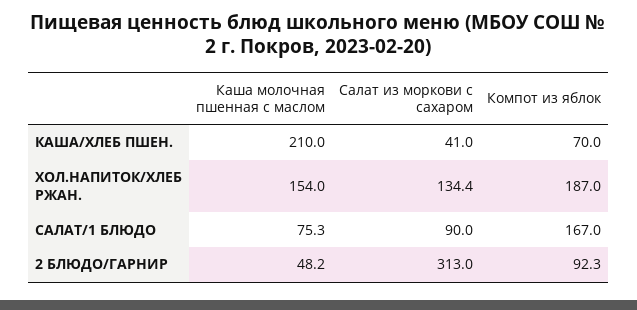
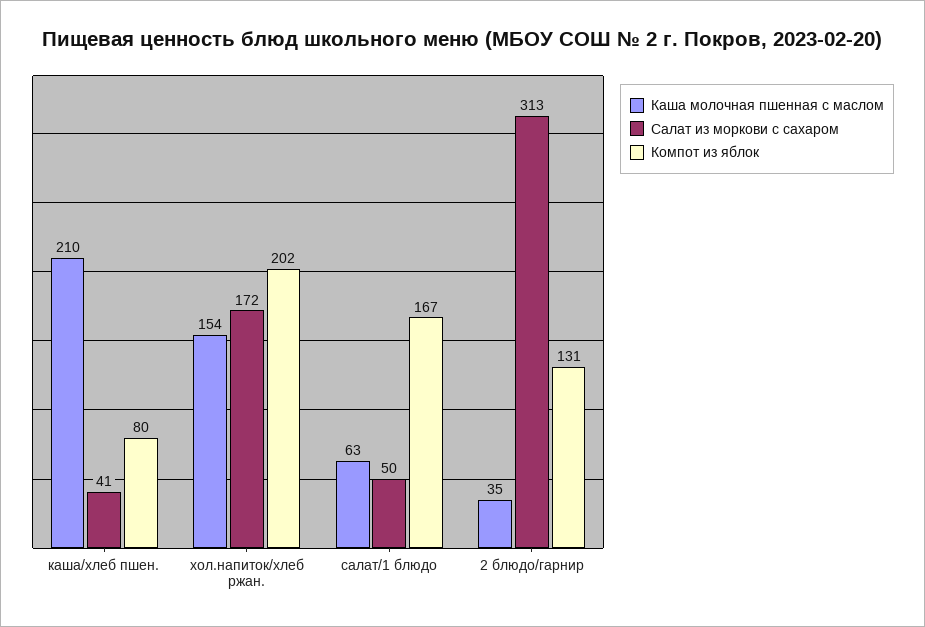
  {
    "Каша молочная пшенная с маслом": {
      "КАША/ХЛЕБ ПШЕН.": 210,
      "ХОЛ.НАПИТОК/ХЛЕБ РЖАН.": 154,
-     "САЛАТ/1 БЛЮДО": 75.3,
+     "САЛАТ/1 БЛЮДО": 63,
-     "2 БЛЮДО/ГАРНИР": 48.2
+     "2 БЛЮДО/ГАРНИР": 35
    },
    "Салат из моркови с сахаром": {
      "КАША/ХЛЕБ ПШЕН.": 41,
-     "ХОЛ.НАПИТОК/ХЛЕБ РЖАН.": 134.4,
+     "ХОЛ.НАПИТОК/ХЛЕБ РЖАН.": 172,
-     "САЛАТ/1 БЛЮДО": 90,
+     "САЛАТ/1 БЛЮДО": 50,
      "2 БЛЮДО/ГАРНИР": 313
    },
    "Компот из яблок": {
-     "КАША/ХЛЕБ ПШЕН.": 70,
+     "КАША/ХЛЕБ ПШЕН.": 80,
-     "ХОЛ.НАПИТОК/ХЛЕБ РЖАН.": 187,
+     "ХОЛ.НАПИТОК/ХЛЕБ РЖАН.": 202,
      "САЛАТ/1 БЛЮДО": 167,
-     "2 БЛЮДО/ГАРНИР": 92.3
+     "2 БЛЮДО/ГАРНИР": 131
    }
  }

